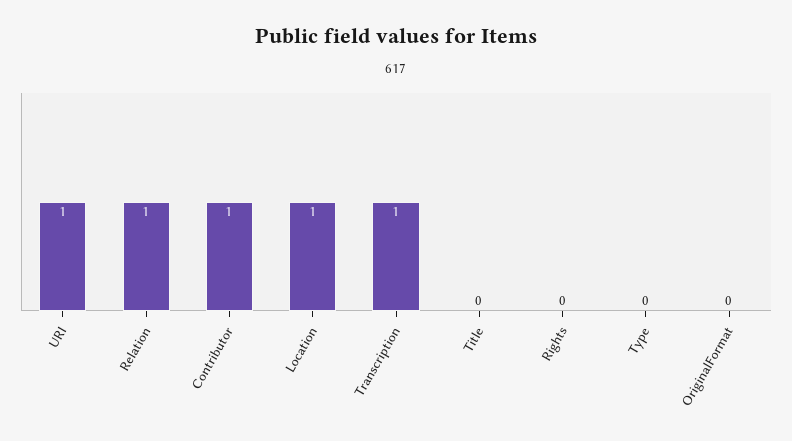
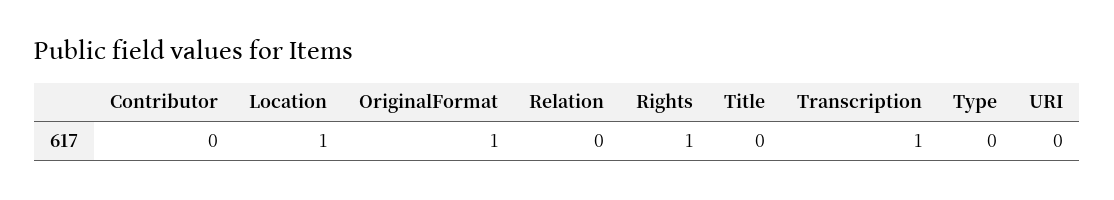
  {
-   "URI": 1,
+   "URI": 0,
-   "Relation": 1,
+   "Relation": 0,
-   "Contributor": 1,
+   "Contributor": 0,
    "Location": 1,
    "Transcription": 1,
    "Title": 0,
-   "Rights": 0,
+   "Rights": 1,
    "Type": 0,
-   "OriginalFormat": 0
+   "OriginalFormat": 1
  }

